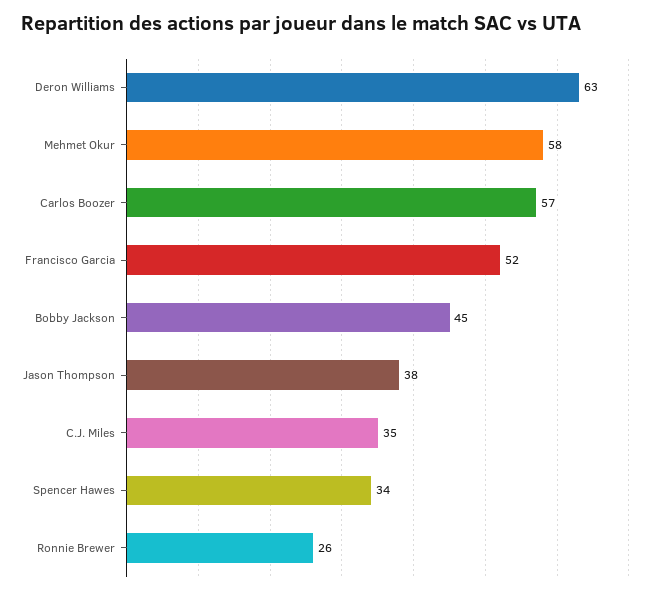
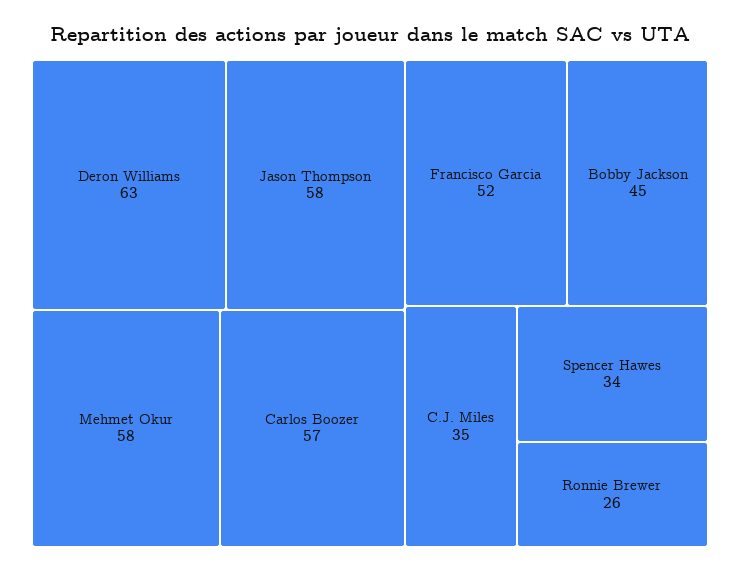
  {
    "Deron Williams": 63,
    "Mehmet Okur": 58,
    "Carlos Boozer": 57,
    "Francisco Garcia": 52,
    "Bobby Jackson": 45,
-   "Jason Thompson": 38,
+   "Jason Thompson": 58,
    "C.J. Miles": 35,
    "Spencer Hawes": 34,
    "Ronnie Brewer": 26
  }

